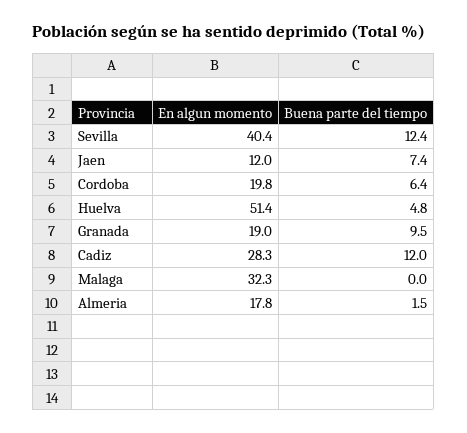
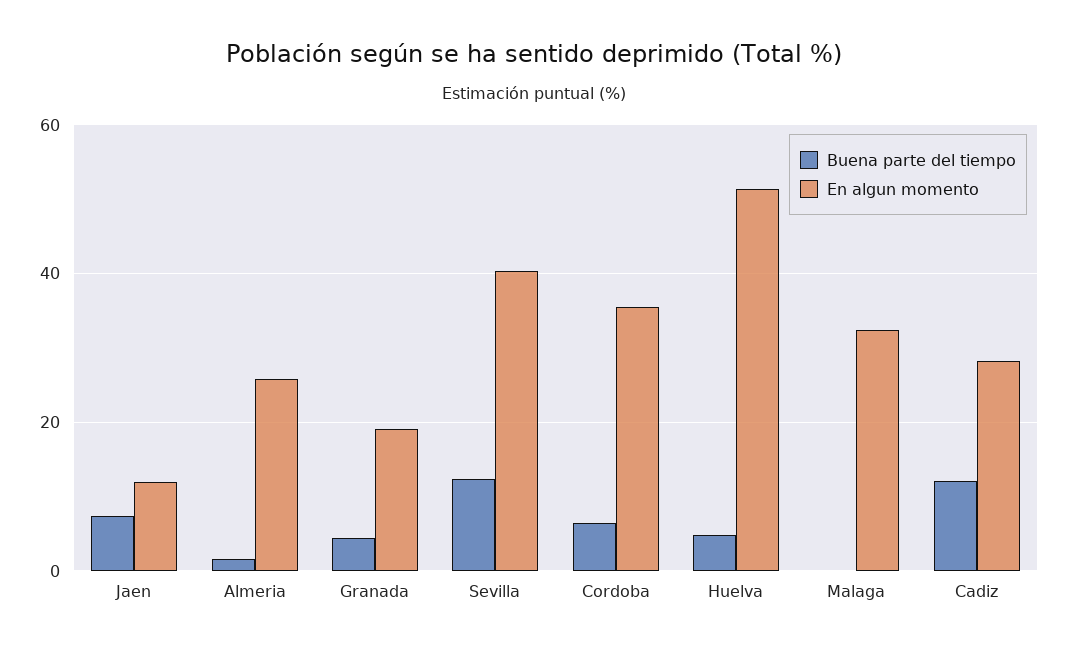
  {
    "En algun momento": {
      "Sevilla": 40.4,
      "Jaen": 12,
-     "Cordoba": 19.8,
+     "Cordoba": 36,
      "Huelva": 51.4,
      "Granada": 19,
      "Cadiz": 28.3,
      "Malaga": 32.3,
-     "Almeria": 17.8
+     "Almeria": 26
    },
    "Buena parte del tiempo": {
      "Sevilla": 12.4,
      "Jaen": 7.4,
      "Cordoba": 6.4,
      "Huelva": 4.8,
-     "Granada": 9.5,
+     "Granada": 4,
      "Cadiz": 12,
      "Malaga": 0,
      "Almeria": 1.5
    }
  }

